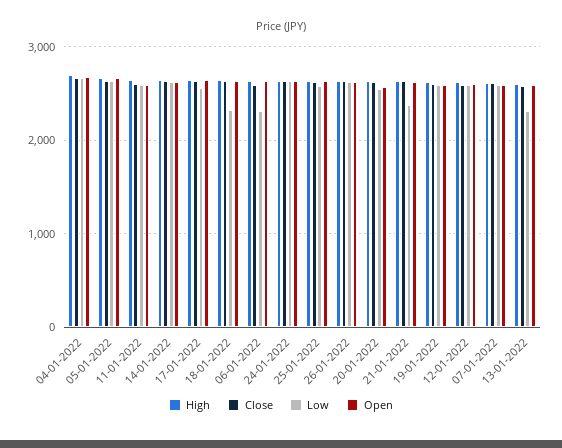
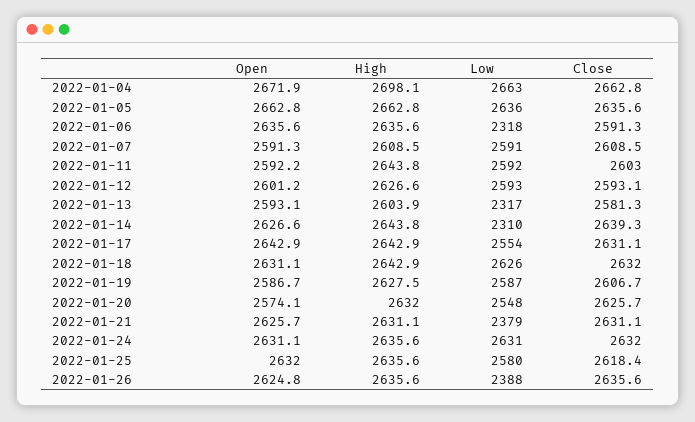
  {
    "High": {
      "04-01-2022": 2698.1,
      "05-01-2022": 2662.8,
      "11-01-2022": 2643.8,
      "14-01-2022": 2643.8,
      "17-01-2022": 2642.9,
      "18-01-2022": 2642.9,
      "06-01-2022": 2635.6,
      "24-01-2022": 2635.6,
      "25-01-2022": 2635.6,
      "26-01-2022": 2635.6,
      "20-01-2022": 2632,
      "21-01-2022": 2631.1,
      "19-01-2022": 2627.5,
      "12-01-2022": 2626.6,
      "07-01-2022": 2608.5,
      "13-01-2022": 2603.9
    },
    "Close": {
      "04-01-2022": 2662.8,
      "05-01-2022": 2635.6,
      "11-01-2022": 2603,
      "14-01-2022": 2639.3,
      "17-01-2022": 2631.1,
      "18-01-2022": 2632,
      "06-01-2022": 2591.3,
      "24-01-2022": 2632,
      "25-01-2022": 2618.4,
      "26-01-2022": 2635.6,
      "20-01-2022": 2625.7,
      "21-01-2022": 2631.1,
      "19-01-2022": 2606.7,
      "12-01-2022": 2593.1,
      "07-01-2022": 2608.5,
      "13-01-2022": 2581.3
    },
    "Low": {
      "04-01-2022": 2663,
      "05-01-2022": 2636,
      "11-01-2022": 2592,
-     "14-01-2022": 2600,
+     "14-01-2022": 2310,
      "17-01-2022": 2554,
-     "18-01-2022": 2300,
+     "18-01-2022": 2626,
      "06-01-2022": 2318,
      "24-01-2022": 2631,
      "25-01-2022": 2580,
-     "26-01-2022": 2600,
+     "26-01-2022": 2388,
      "20-01-2022": 2548,
      "21-01-2022": 2379,
      "19-01-2022": 2587,
      "12-01-2022": 2593,
      "07-01-2022": 2591,
      "13-01-2022": 2317
    },
    "Open": {
      "04-01-2022": 2671.9,
      "05-01-2022": 2662.8,
      "11-01-2022": 2592.2,
      "14-01-2022": 2626.6,
      "17-01-2022": 2642.9,
      "18-01-2022": 2631.1,
      "06-01-2022": 2635.6,
      "24-01-2022": 2631.1,
      "25-01-2022": 2632,
      "26-01-2022": 2624.8,
      "20-01-2022": 2574.1,
      "21-01-2022": 2625.7,
      "19-01-2022": 2586.7,
      "12-01-2022": 2601.2,
      "07-01-2022": 2591.3,
      "13-01-2022": 2593.1
    }
  }

